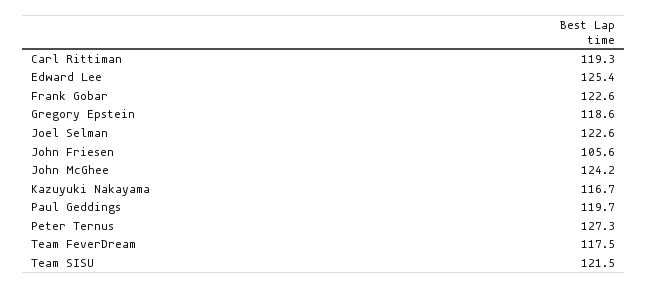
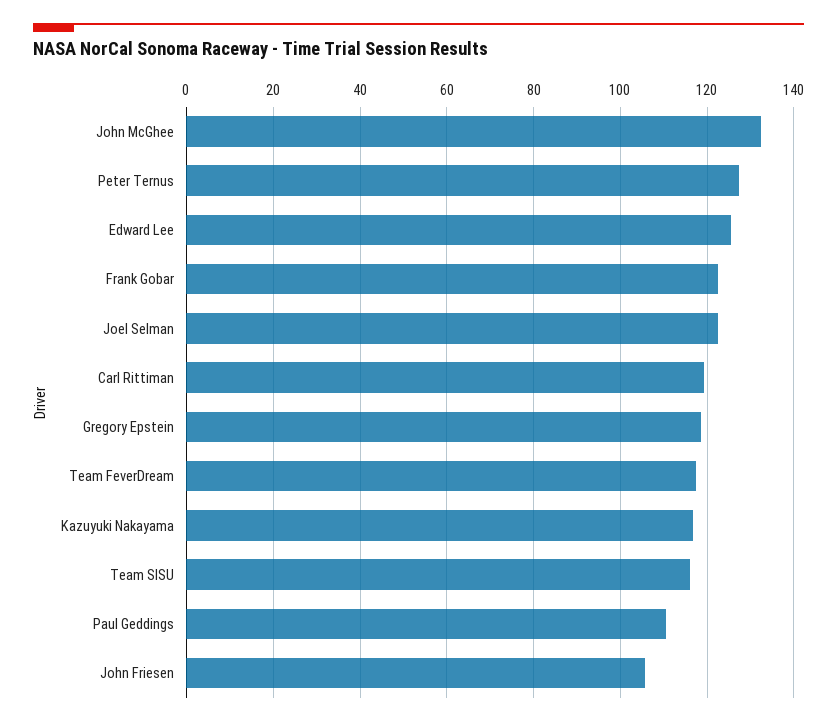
  {
    "Carl Rittiman": 119.3,
    "Edward Lee": 125.4,
    "Frank Gobar": 122.6,
    "Gregory Epstein": 118.6,
    "Joel Selman": 122.6,
    "John Friesen": 105.6,
-   "John McGhee": 124.2,
+   "John McGhee": 132,
    "Kazuyuki Nakayama": 116.7,
-   "Paul Geddings": 119.7,
+   "Paul Geddings": 110,
    "Peter Ternus": 127.3,
    "Team FeverDream": 117.5,
-   "Team SISU": 121.5
+   "Team SISU": 116
  }

